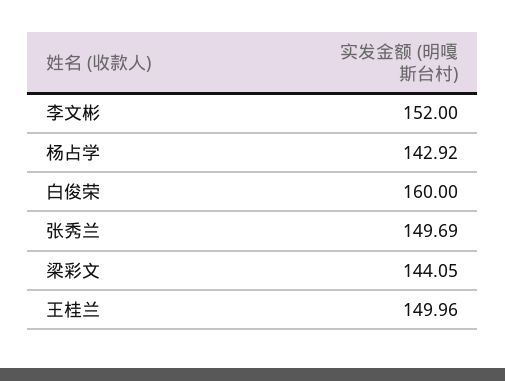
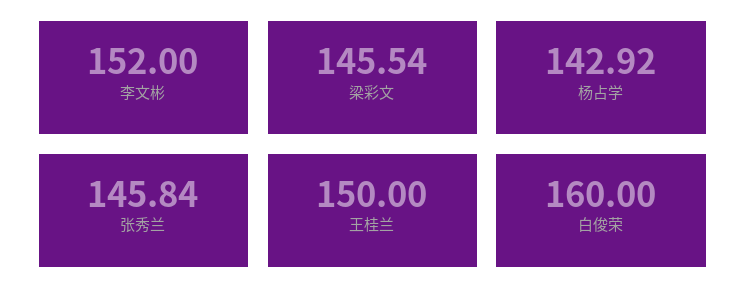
  {
    "李文彬": 152,
    "杨占学": 142.92,
    "白俊荣": 160,
-   "张秀兰": 149.69,
+   "张秀兰": 145.84,
-   "梁彩文": 144.05,
+   "梁彩文": 145.54,
-   "王桂兰": 149.96
+   "王桂兰": 150
  }

